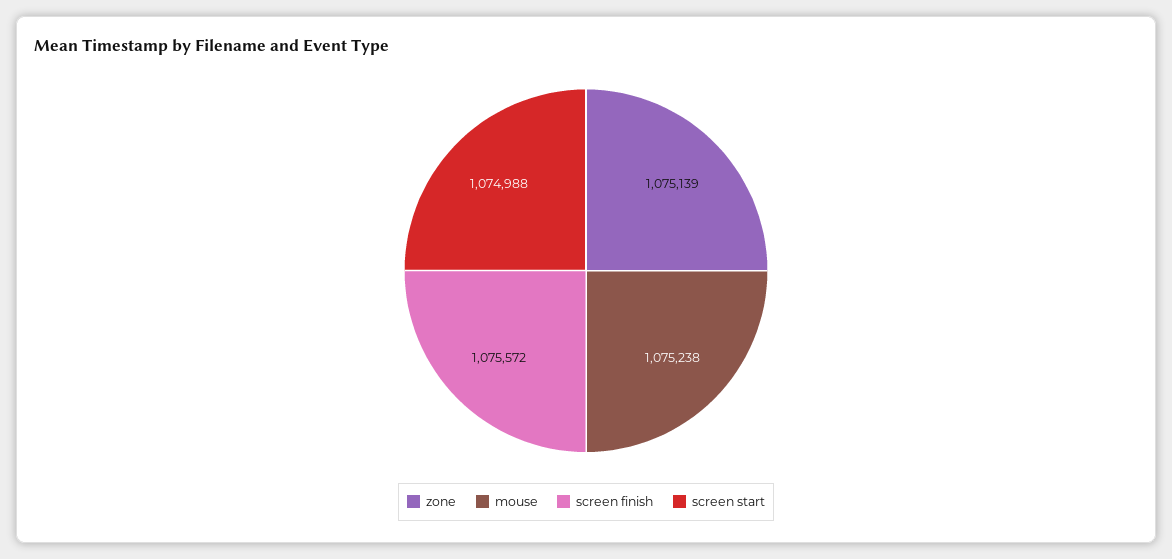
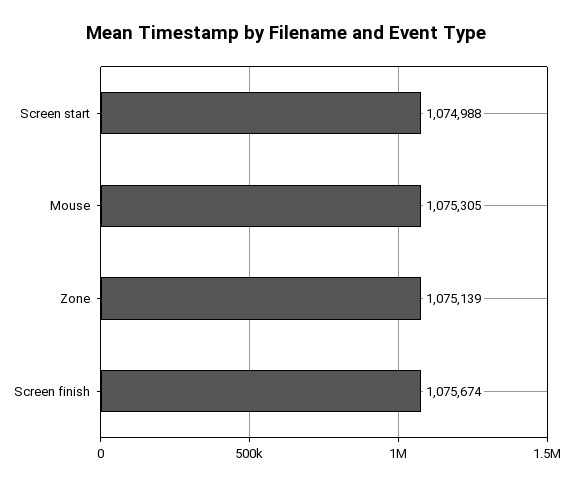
  {
    "zone": 1075139,
-   "mouse": 1075238,
+   "mouse": 1075305,
-   "screen finish": 1075572,
+   "screen finish": 1075674,
    "screen start": 1074988
  }

